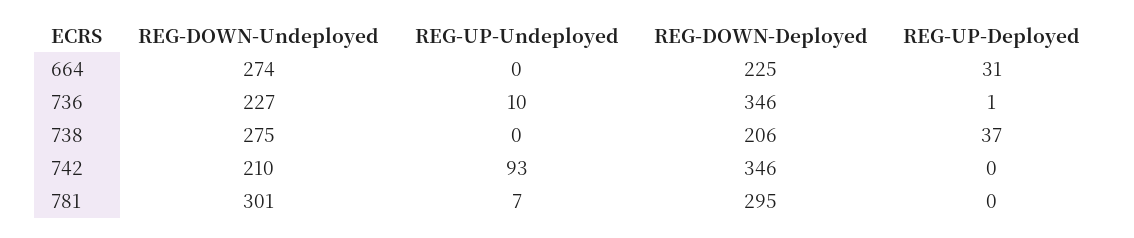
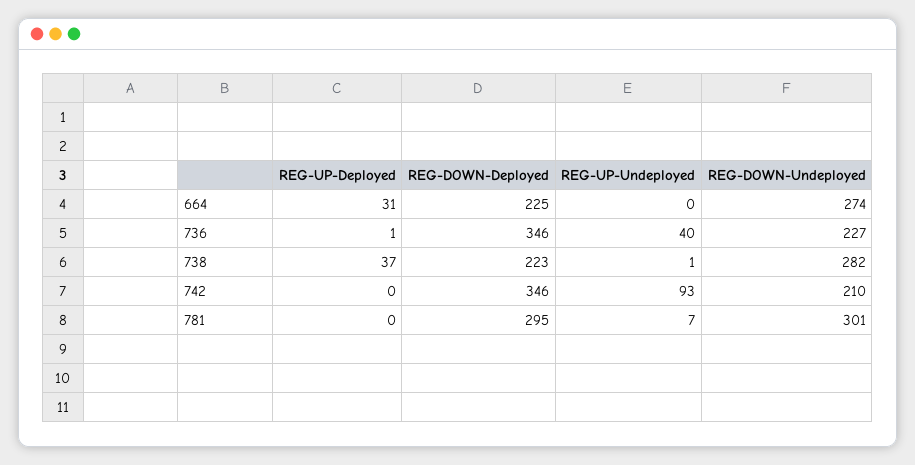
  {
    "REG-DOWN-Undeployed": {
      "664": 274,
      "736": 227,
-     "738": 275,
+     "738": 282,
      "742": 210,
      "781": 301
    },
    "REG-UP-Undeployed": {
      "664": 0,
-     "736": 10,
+     "736": 40,
-     "738": 0,
+     "738": 1,
      "742": 93,
      "781": 7
    },
    "REG-DOWN-Deployed": {
      "664": 225,
      "736": 346,
-     "738": 206,
+     "738": 223,
      "742": 346,
      "781": 295
    },
    "REG-UP-Deployed": {
      "664": 31,
      "736": 1,
      "738": 37,
      "742": 0,
      "781": 0
    }
  }

